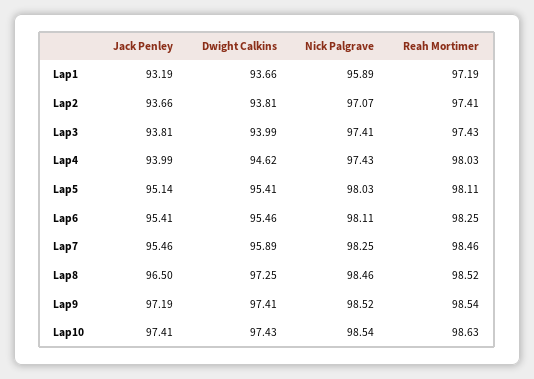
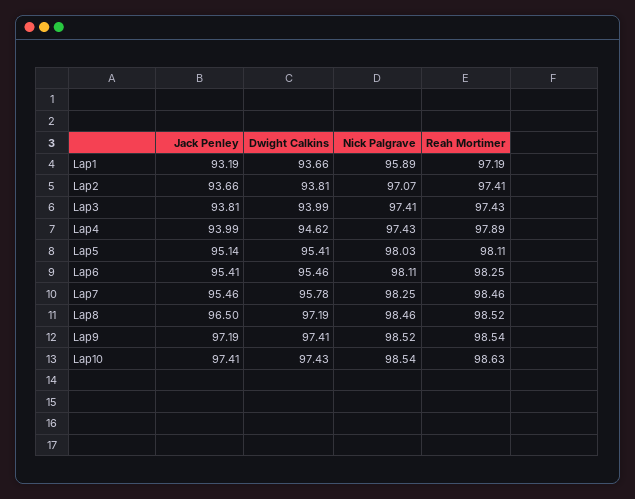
  {
    "Jack Penley": {
      "Lap1": 93.19,
      "Lap2": 93.66,
      "Lap3": 93.81,
      "Lap4": 93.99,
      "Lap5": 95.14,
      "Lap6": 95.41,
      "Lap7": 95.46,
      "Lap8": 96.5,
      "Lap9": 97.19,
      "Lap10": 97.41
    },
    "Dwight Calkins": {
      "Lap1": 93.66,
      "Lap2": 93.81,
      "Lap3": 93.99,
      "Lap4": 94.62,
      "Lap5": 95.41,
      "Lap6": 95.46,
-     "Lap7": 95.89,
+     "Lap7": 95.78,
-     "Lap8": 97.25,
+     "Lap8": 97.19,
      "Lap9": 97.41,
      "Lap10": 97.43
    },
    "Nick Palgrave": {
      "Lap1": 95.89,
      "Lap2": 97.07,
      "Lap3": 97.41,
      "Lap4": 97.43,
      "Lap5": 98.03,
      "Lap6": 98.11,
      "Lap7": 98.25,
      "Lap8": 98.46,
      "Lap9": 98.52,
      "Lap10": 98.54
    },
    "Reah Mortimer": {
      "Lap1": 97.19,
      "Lap2": 97.41,
      "Lap3": 97.43,
-     "Lap4": 98.03,
+     "Lap4": 97.89,
      "Lap5": 98.11,
      "Lap6": 98.25,
      "Lap7": 98.46,
      "Lap8": 98.52,
      "Lap9": 98.54,
      "Lap10": 98.63
    }
  }

